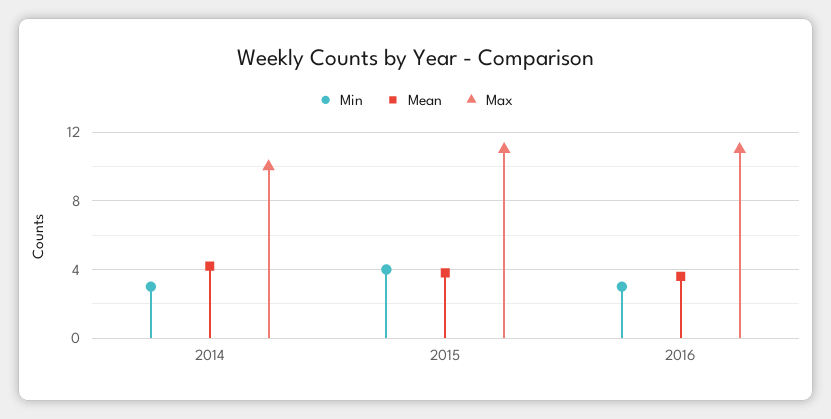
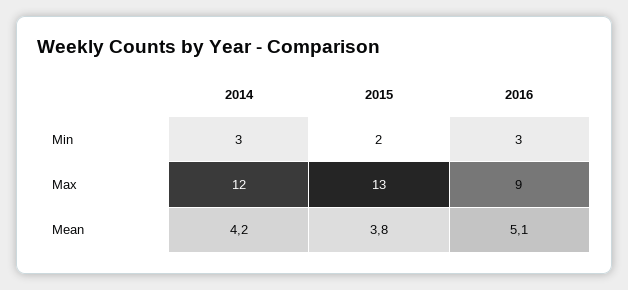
  {
    "Min": {
      "2014": 3,
-     "2015": 4,
+     "2015": 2,
      "2016": 3
    },
    "Mean": {
      "2014": 4.2,
      "2015": 3.8,
-     "2016": 3.5
+     "2016": 5.1
    },
    "Max": {
-     "2014": 10,
+     "2014": 12,
-     "2015": 11,
+     "2015": 13,
-     "2016": 11
+     "2016": 9
    }
  }

